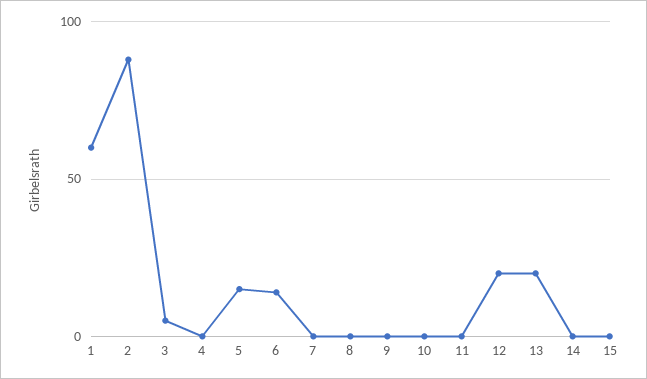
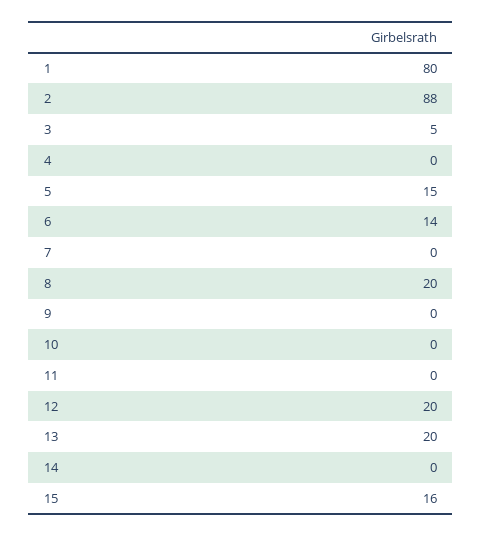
  {
-   "1": 60,
+   "1": 80,
    "2": 88,
    "3": 5,
    "4": 0,
    "5": 15,
    "6": 14,
    "7": 0,
-   "8": 0,
+   "8": 20,
    "9": 0,
    "10": 0,
    "11": 0,
    "12": 20,
    "13": 20,
    "14": 0,
-   "15": 0
+   "15": 16
  }

